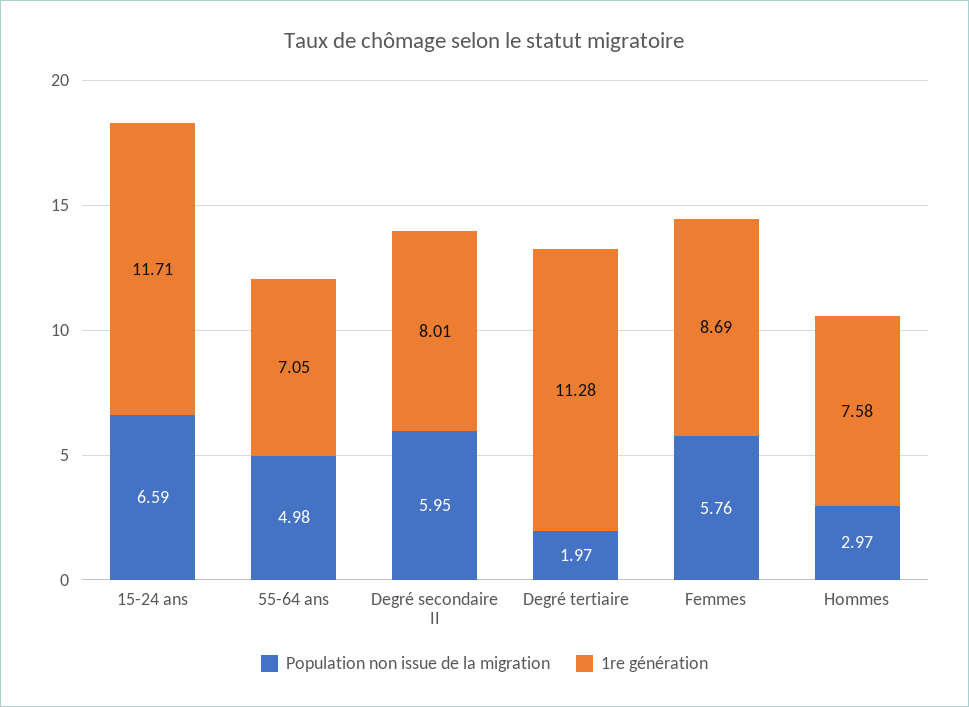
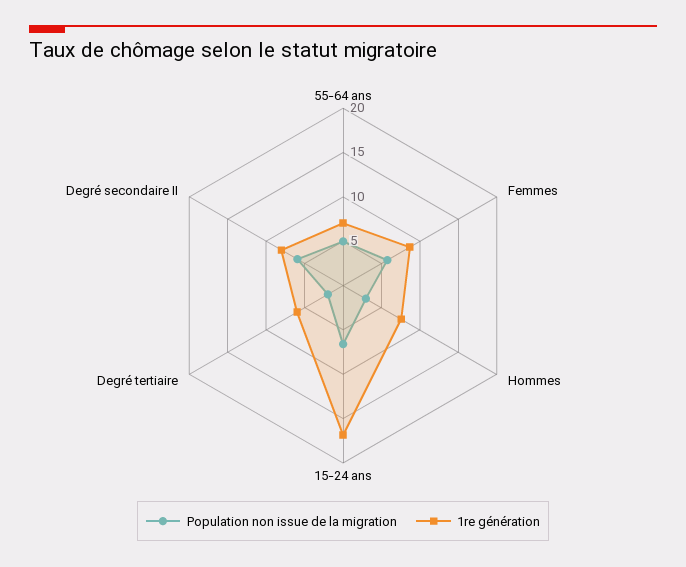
  {
    "Population non issue de la migration": {
      "15-24 ans": 6.59,
      "55-64 ans": 4.98,
      "Degré secondaire II": 5.95,
      "Degré tertiaire": 1.97,
      "Femmes": 5.76,
      "Hommes": 2.97
    },
    "1re génération": {
-     "15-24 ans": 11.71,
+     "15-24 ans": 17,
      "55-64 ans": 7.05,
      "Degré secondaire II": 8.01,
-     "Degré tertiaire": 11.28,
+     "Degré tertiaire": 6,
      "Femmes": 8.69,
      "Hommes": 7.58
    }
  }

